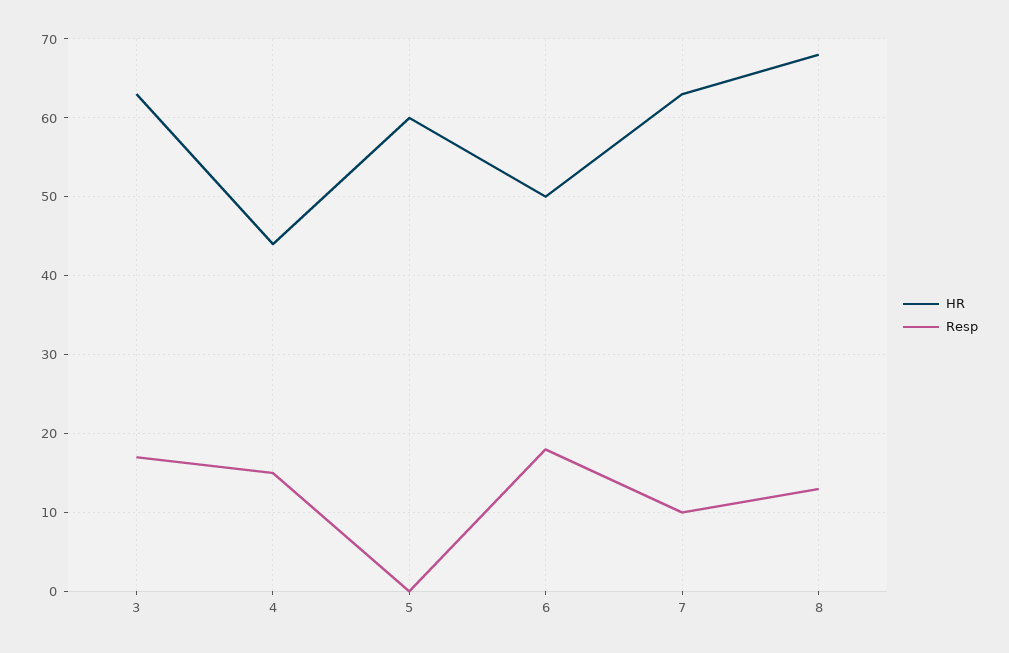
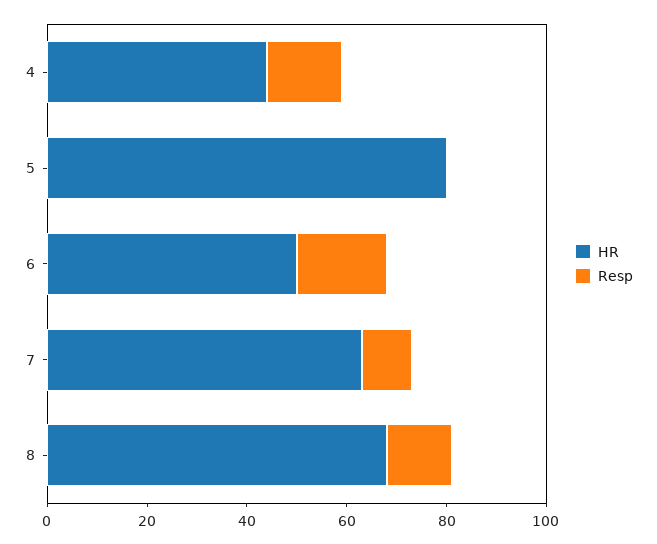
  {
    "HR": {
-     "3": 63,
      "4": 44,
-     "5": 60,
+     "5": 80,
      "6": 50,
      "7": 63,
      "8": 68
    },
    "Resp": {
-     "3": 17,
      "4": 15,
      "5": 0,
      "6": 18,
      "7": 10,
      "8": 13
    }
  }

